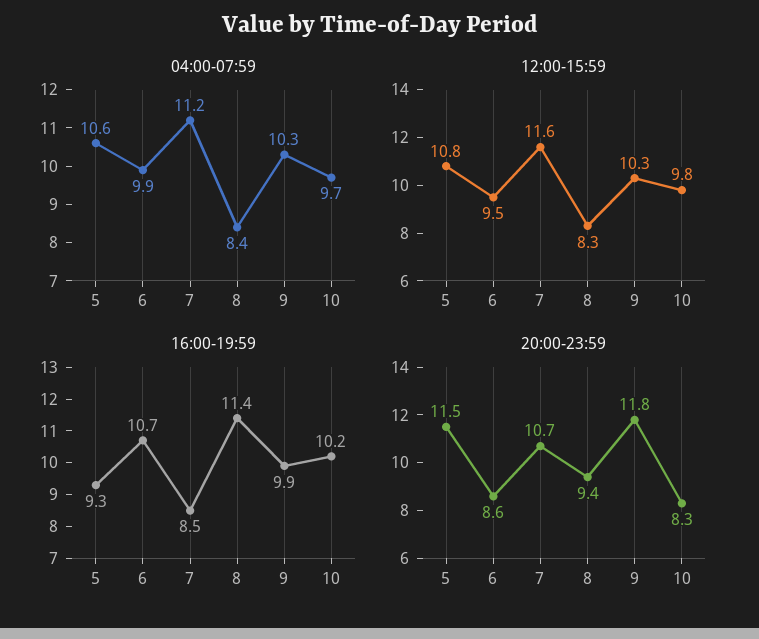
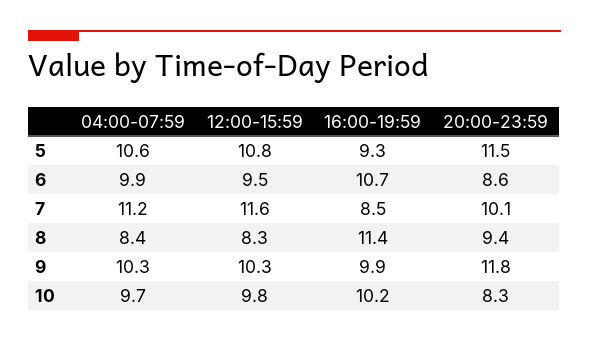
  {
    "04:00-07:59": {
      "5": 10.6,
      "6": 9.9,
      "7": 11.2,
      "8": 8.4,
      "9": 10.3,
      "10": 9.7
    },
    "12:00-15:59": {
      "5": 10.8,
      "6": 9.5,
      "7": 11.6,
      "8": 8.3,
      "9": 10.3,
      "10": 9.8
    },
    "16:00-19:59": {
      "5": 9.3,
      "6": 10.7,
      "7": 8.5,
      "8": 11.4,
      "9": 9.9,
      "10": 10.2
    },
    "20:00-23:59": {
      "5": 11.5,
      "6": 8.6,
-     "7": 10.7,
+     "7": 10.1,
      "8": 9.4,
      "9": 11.8,
      "10": 8.3
    }
  }

